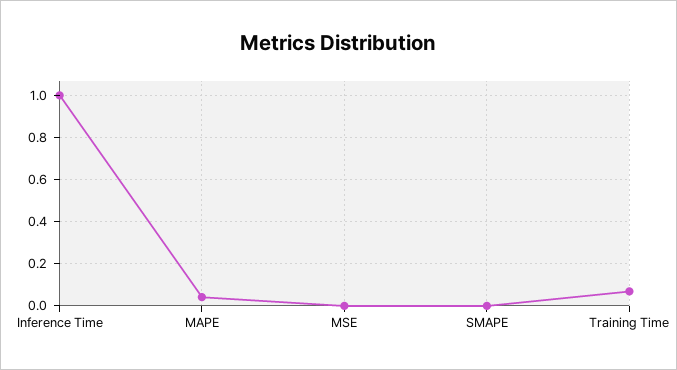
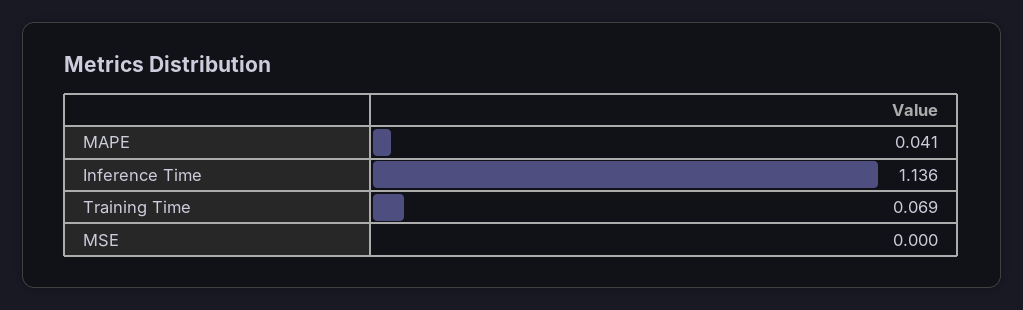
  {
-   "Inference Time": 1,
+   "Inference Time": 1.136,
    "MAPE": 0.041,
    "MSE": 0,
-   "SMAPE": 0,
    "Training Time": 0.069
  }

